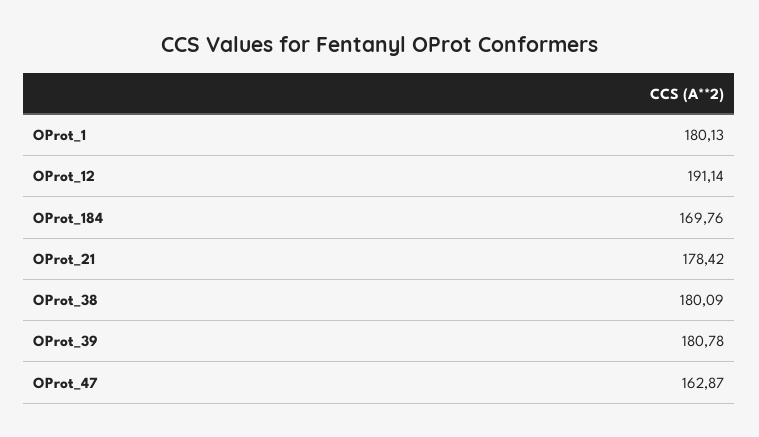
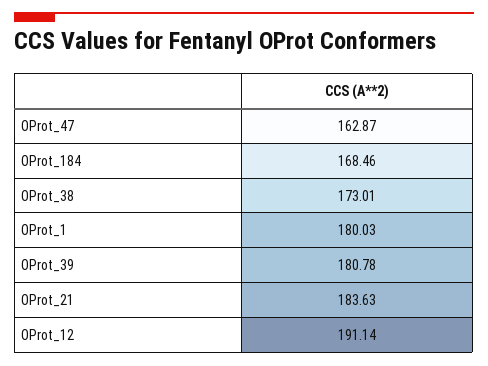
  {
-   "OProt_1": 180.13,
+   "OProt_1": 180.03,
    "OProt_12": 191.14,
-   "OProt_184": 169.76,
+   "OProt_184": 168.46,
-   "OProt_21": 178.42,
+   "OProt_21": 183.63,
-   "OProt_38": 180.09,
+   "OProt_38": 173.01,
    "OProt_39": 180.78,
    "OProt_47": 162.87
  }

